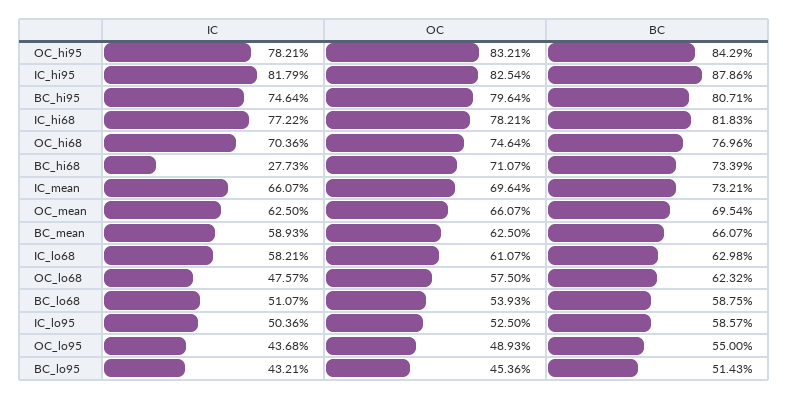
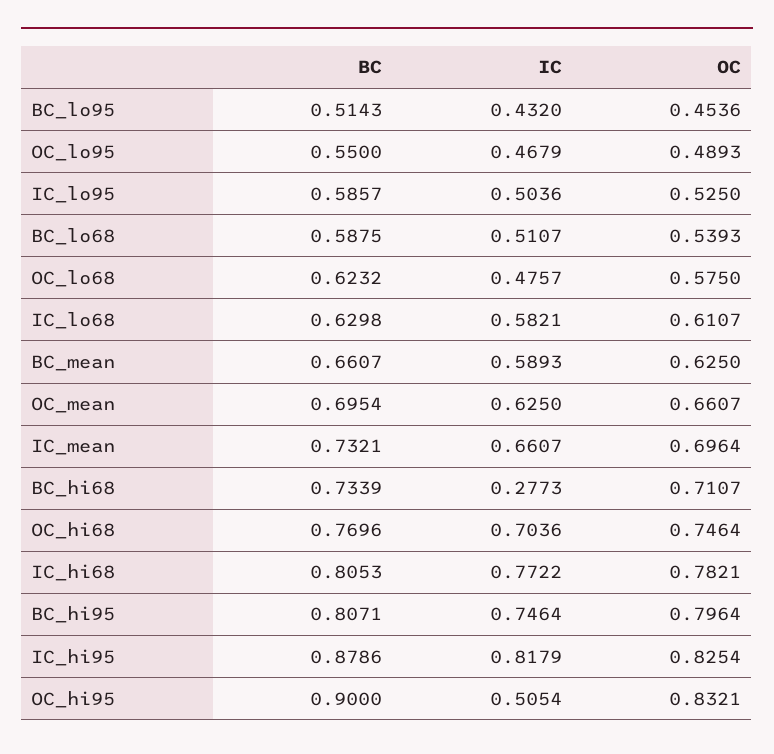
  {
    "IC": {
-     "OC_hi95": 0.7821,
+     "OC_hi95": 0.5054,
      "IC_hi95": 0.8179,
      "BC_hi95": 0.7464,
      "IC_hi68": 0.7722,
      "OC_hi68": 0.7036,
      "BC_hi68": 0.2773,
      "IC_mean": 0.6607,
      "OC_mean": 0.625,
      "BC_mean": 0.5893,
      "IC_lo68": 0.5821,
      "OC_lo68": 0.4757,
      "BC_lo68": 0.5107,
      "IC_lo95": 0.5036,
-     "OC_lo95": 0.4368,
+     "OC_lo95": 0.4679,
-     "BC_lo95": 0.4321
+     "BC_lo95": 0.432
    },
    "OC": {
      "OC_hi95": 0.8321,
      "IC_hi95": 0.8254,
      "BC_hi95": 0.7964,
      "IC_hi68": 0.7821,
      "OC_hi68": 0.7464,
      "BC_hi68": 0.7107,
      "IC_mean": 0.6964,
      "OC_mean": 0.6607,
      "BC_mean": 0.625,
      "IC_lo68": 0.6107,
      "OC_lo68": 0.575,
      "BC_lo68": 0.5393,
      "IC_lo95": 0.525,
      "OC_lo95": 0.4893,
      "BC_lo95": 0.4536
    },
    "BC": {
-     "OC_hi95": 0.8429,
+     "OC_hi95": 0.9,
      "IC_hi95": 0.8786,
      "BC_hi95": 0.8071,
-     "IC_hi68": 0.8183,
+     "IC_hi68": 0.8053,
      "OC_hi68": 0.7696,
      "BC_hi68": 0.7339,
      "IC_mean": 0.7321,
      "OC_mean": 0.6954,
      "BC_mean": 0.6607,
      "IC_lo68": 0.6298,
      "OC_lo68": 0.6232,
      "BC_lo68": 0.5875,
      "IC_lo95": 0.5857,
      "OC_lo95": 0.55,
      "BC_lo95": 0.5143
    }
  }

